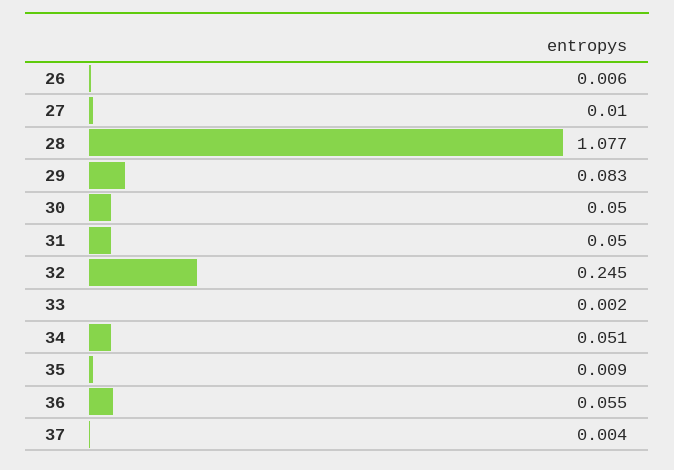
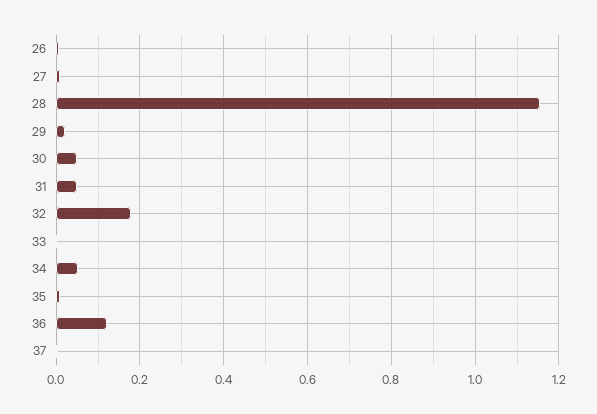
  {
    "26": 0.006,
    "27": 0.01,
-   "28": 1.077,
+   "28": 1.16,
-   "29": 0.083,
+   "29": 0.02,
    "30": 0.05,
    "31": 0.05,
-   "32": 0.245,
+   "32": 0.18,
    "33": 0.002,
    "34": 0.051,
    "35": 0.009,
-   "36": 0.055,
+   "36": 0.12,
    "37": 0.004
  }

